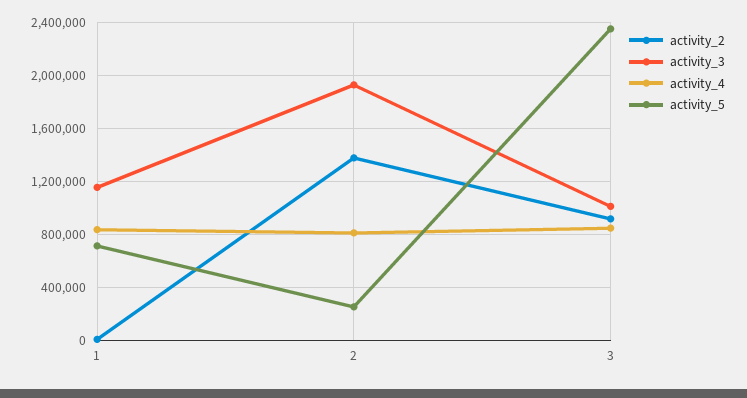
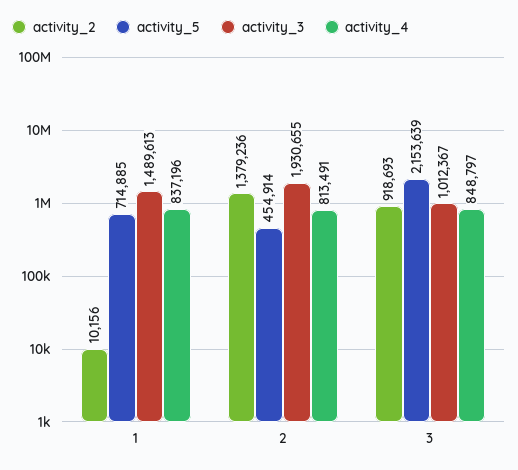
  {
    "activity_2": {
      "1": 10156,
      "2": 1379236,
      "3": 918693
    },
    "activity_3": {
-     "1": 1150000,
+     "1": 1489613,
      "2": 1930655,
      "3": 1012367
    },
    "activity_4": {
      "1": 837196,
      "2": 813491,
      "3": 848797
    },
    "activity_5": {
      "1": 714885,
-     "2": 250000,
+     "2": 454914,
-     "3": 2350000
+     "3": 2153639
    }
  }

